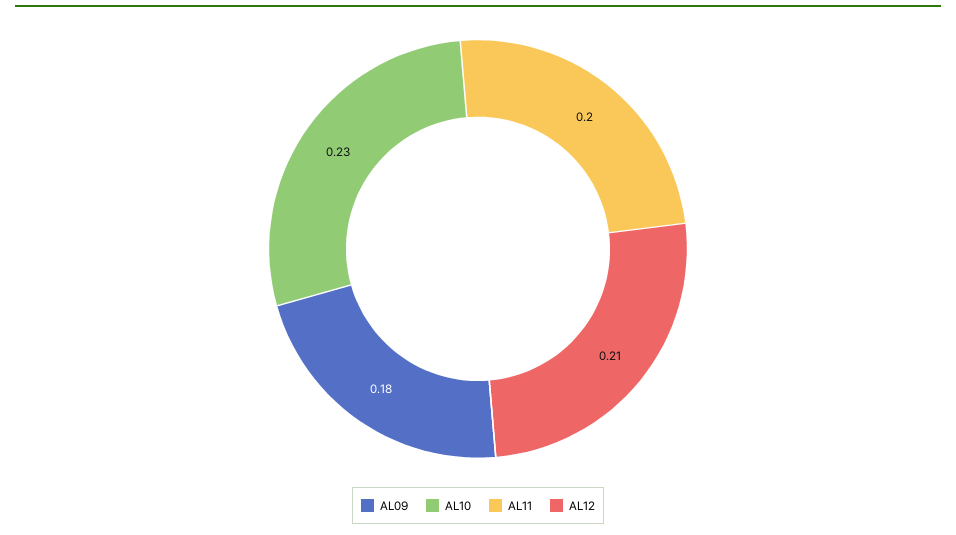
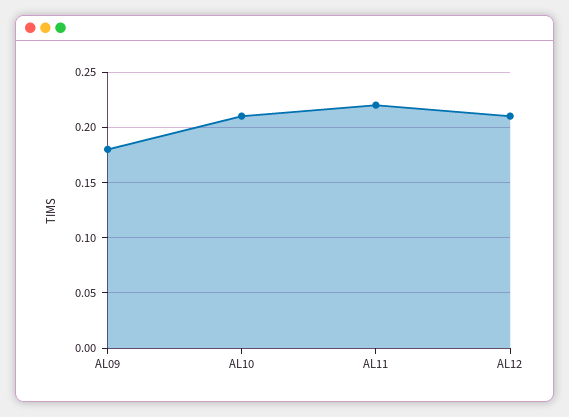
  {
    "AL09": 0.18,
-   "AL10": 0.23,
+   "AL10": 0.21,
-   "AL11": 0.2,
+   "AL11": 0.22,
    "AL12": 0.21
  }

